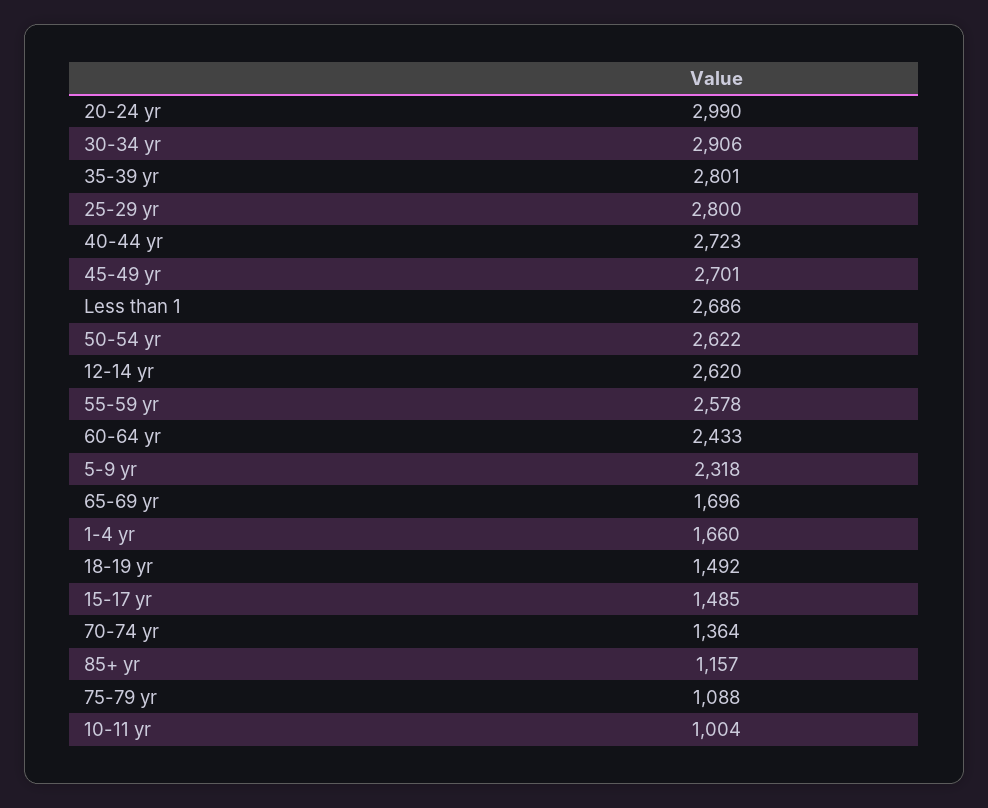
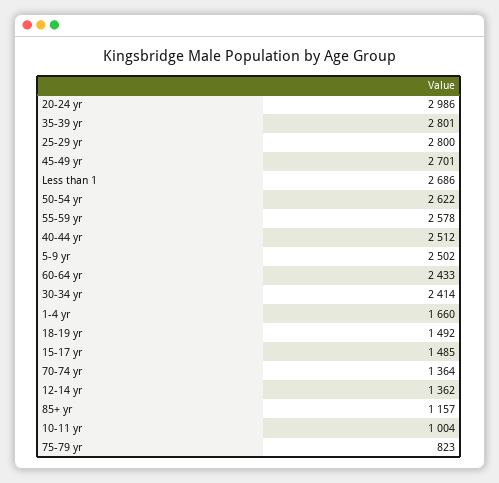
  {
-   "20-24 yr": 2990,
+   "20-24 yr": 2986,
-   "30-34 yr": 2906,
+   "30-34 yr": 2414,
    "35-39 yr": 2801,
    "25-29 yr": 2800,
-   "40-44 yr": 2723,
+   "40-44 yr": 2512,
    "45-49 yr": 2701,
    "Less than 1": 2686,
    "50-54 yr": 2622,
-   "12-14 yr": 2620,
+   "12-14 yr": 1362,
    "55-59 yr": 2578,
    "60-64 yr": 2433,
-   "5-9 yr": 2318,
+   "5-9 yr": 2502,
-   "65-69 yr": 1696,
    "1-4 yr": 1660,
    "18-19 yr": 1492,
    "15-17 yr": 1485,
    "70-74 yr": 1364,
    "85+ yr": 1157,
-   "75-79 yr": 1088,
+   "75-79 yr": 823,
    "10-11 yr": 1004
  }

